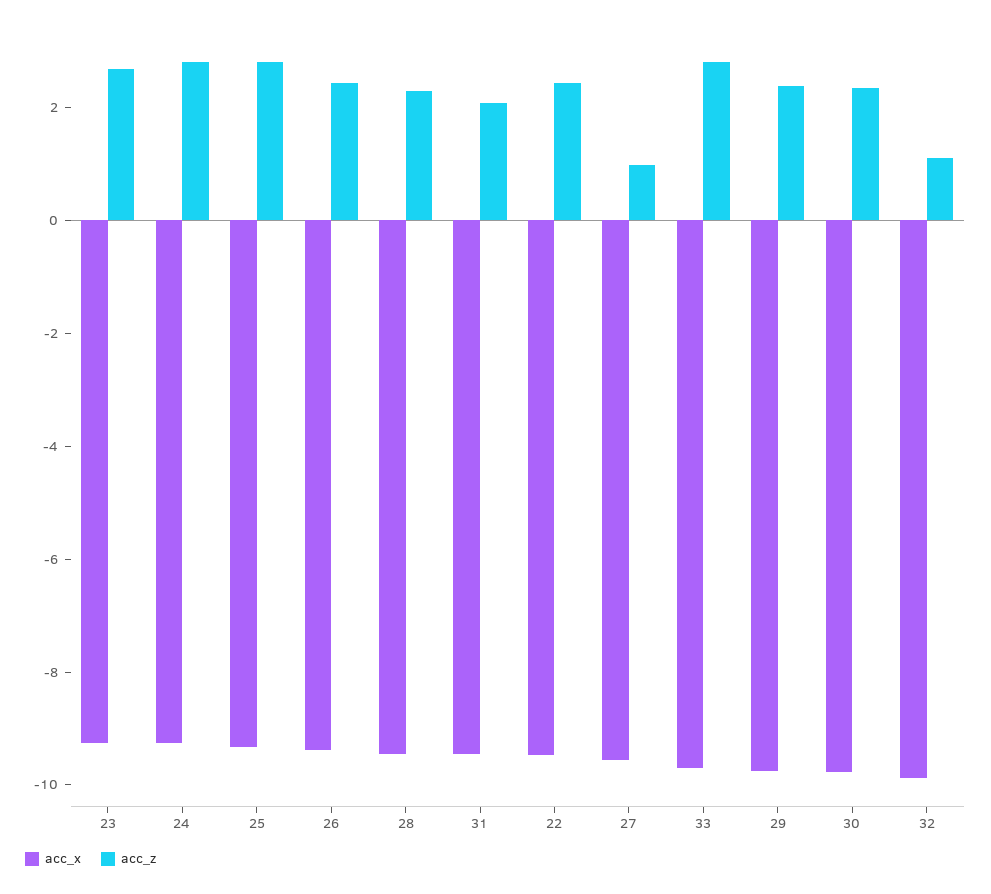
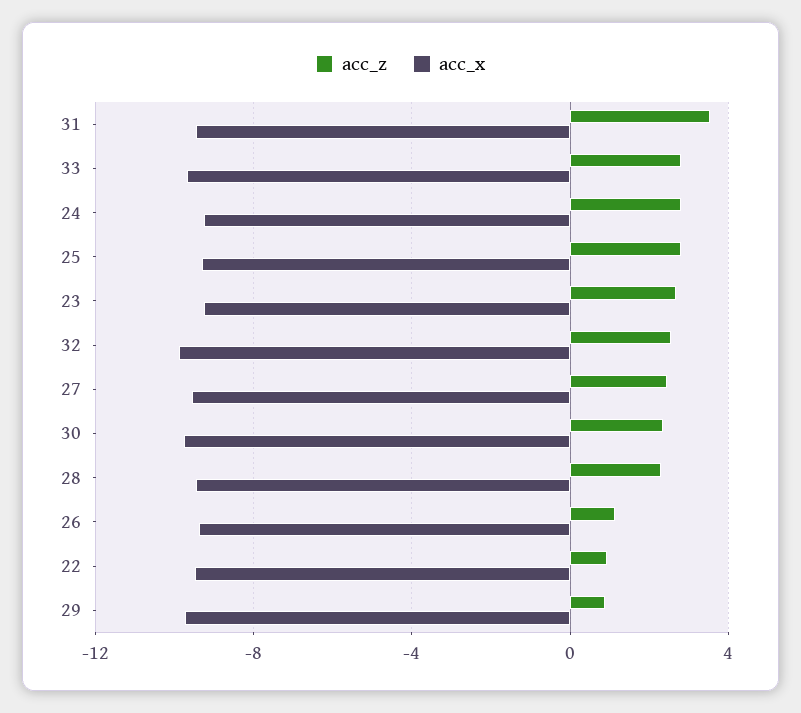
  {
    "acc_x": {
      "23": -9.5,
      "24": -9.5,
      "25": -9.5,
      "26": -9.5,
      "28": -9.5,
      "31": -9.5,
      "22": -9.5,
      "27": -9.5,
      "33": -9.5,
      "29": -10,
      "30": -10,
      "32": -10
    },
    "acc_z": {
      "23": 2.5,
      "24": 3,
      "25": 3,
-     "26": 2.5,
+     "26": 1,
      "28": 2.5,
-     "31": 2,
+     "31": 3.5,
-     "22": 2.5,
+     "22": 1,
-     "27": 1,
+     "27": 2.5,
      "33": 3,
-     "29": 2.5,
+     "29": 1,
      "30": 2.5,
-     "32": 1
+     "32": 2.5
    }
  }

